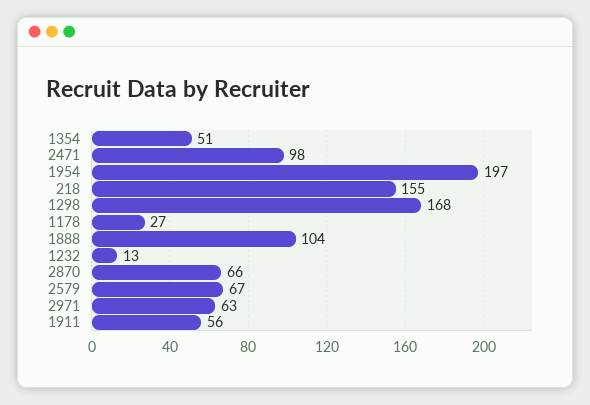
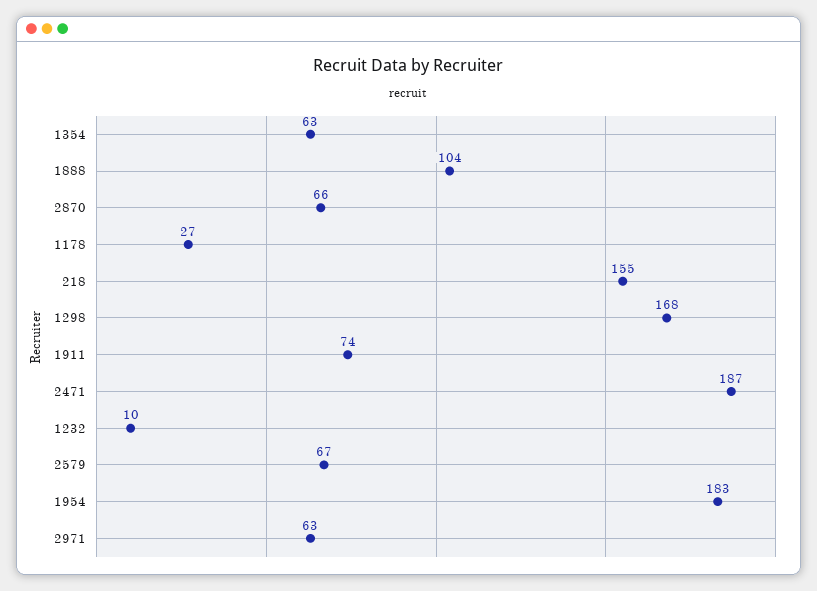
  {
-   "1354": 51,
+   "1354": 63,
-   "2471": 98,
+   "2471": 187,
-   "1954": 197,
+   "1954": 183,
    "218": 155,
    "1298": 168,
    "1178": 27,
    "1888": 104,
-   "1232": 13,
+   "1232": 10,
    "2870": 66,
    "2579": 67,
    "2971": 63,
-   "1911": 56
+   "1911": 74
  }

